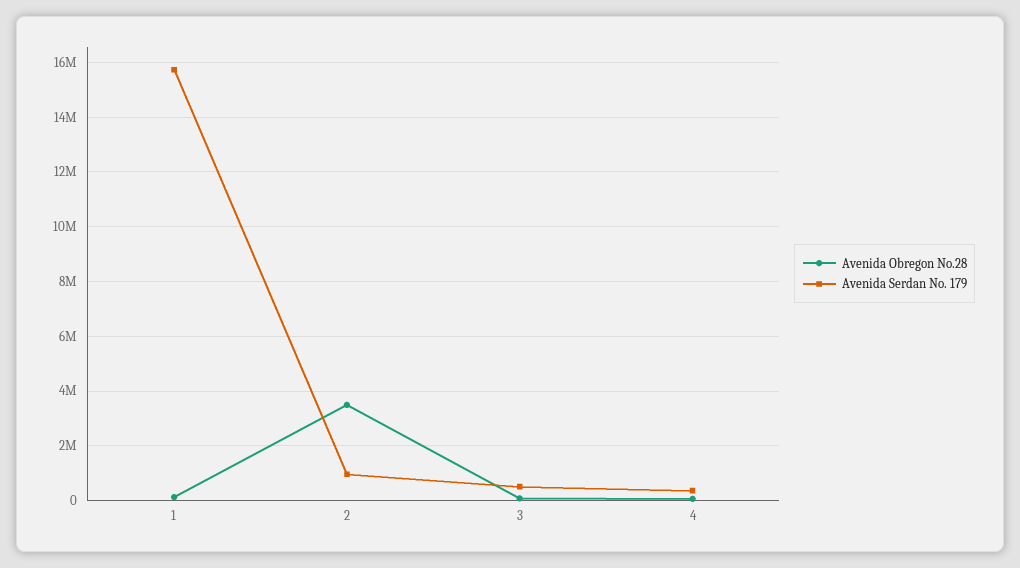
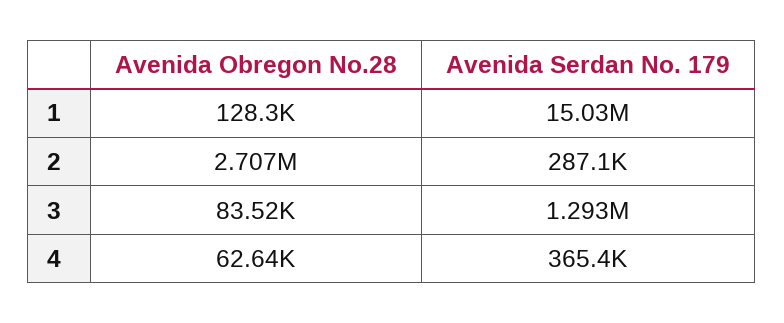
  {
    "Avenida Obregon No.28": {
      "1": 128300,
-     "2": 3500000,
+     "2": 2707000,
      "3": 83520,
      "4": 62640
    },
    "Avenida Serdan No. 179": {
-     "1": 15750000,
+     "1": 15030000,
-     "2": 1000000,
+     "2": 287100,
-     "3": 500000,
+     "3": 1293000,
      "4": 365400
    }
  }

